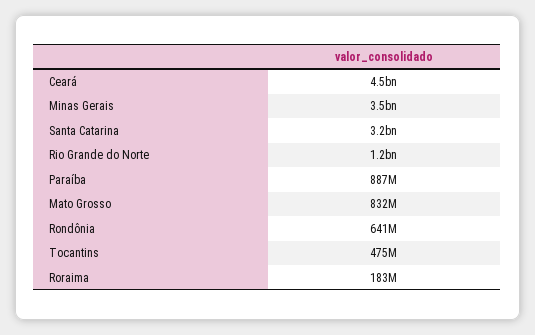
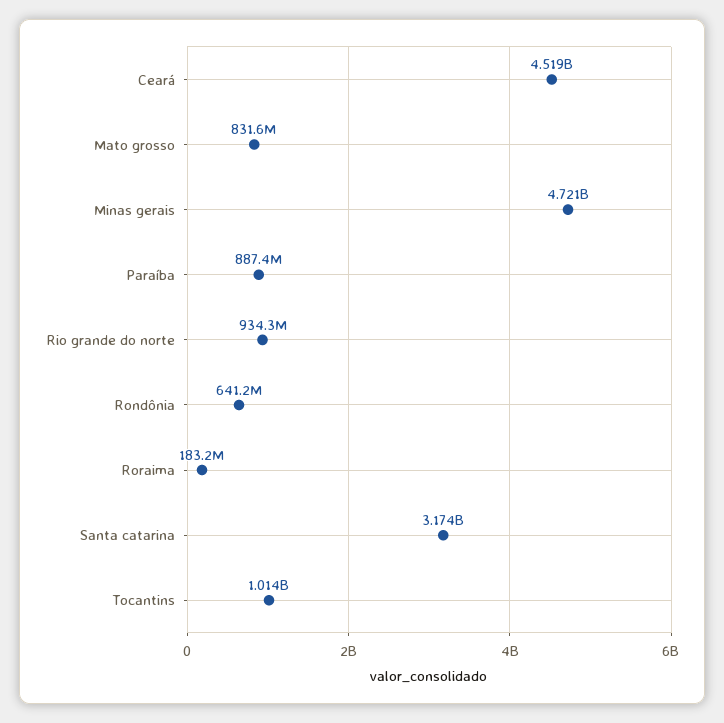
  {
    "Ceará": 4519000000,
-   "Minas Gerais": 3500000000,
+   "Minas Gerais": 4721000000,
    "Santa Catarina": 3174000000,
-   "Rio Grande do Norte": 1200000000,
+   "Rio Grande do Norte": 934300000,
    "Paraíba": 887400000,
    "Mato Grosso": 831600000,
    "Rondônia": 641200000,
-   "Tocantins": 475000000,
+   "Tocantins": 1014000000,
    "Roraima": 183200000
  }

